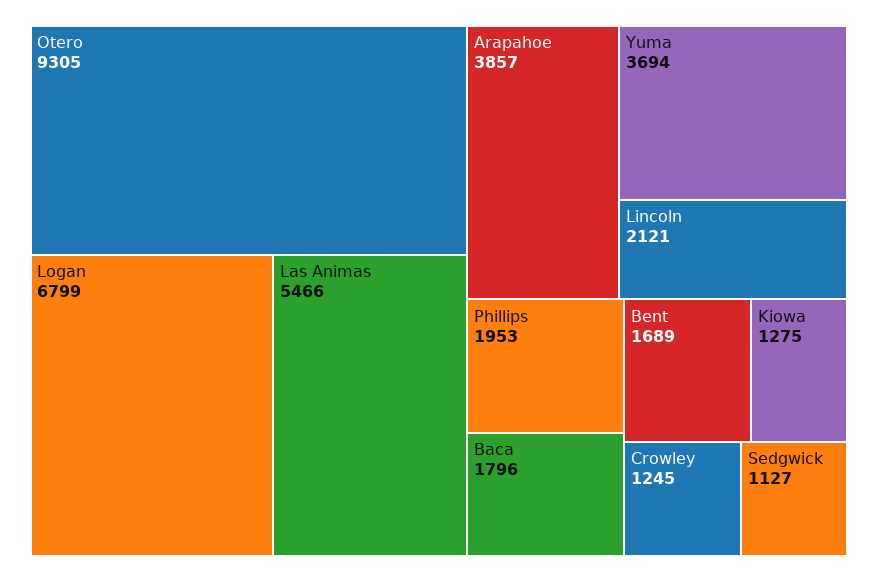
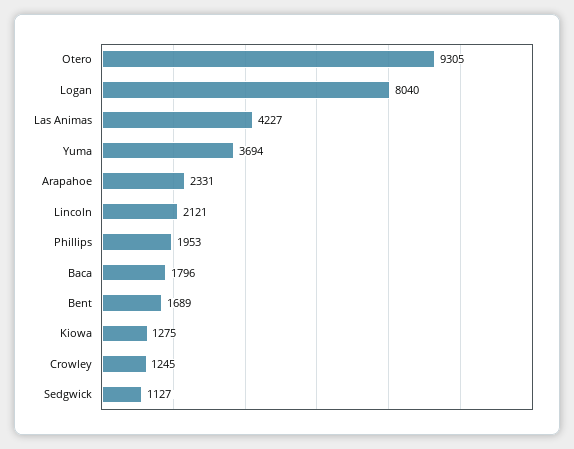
  {
    "Otero": 9305,
-   "Logan": 6799,
+   "Logan": 8040,
-   "Las Animas": 5466,
+   "Las Animas": 4227,
-   "Arapahoe": 3857,
+   "Arapahoe": 2331,
    "Yuma": 3694,
    "Lincoln": 2121,
    "Phillips": 1953,
    "Baca": 1796,
    "Bent": 1689,
    "Kiowa": 1275,
    "Crowley": 1245,
    "Sedgwick": 1127
  }

